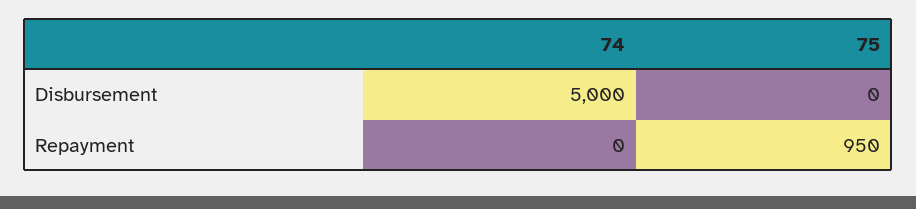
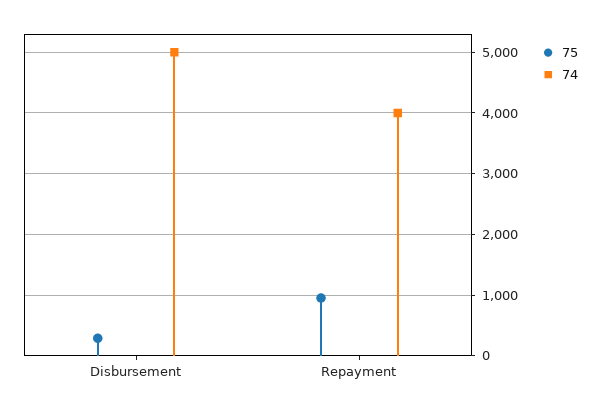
  {
    "74": {
      "Disbursement": 5000,
-     "Repayment": 0
+     "Repayment": 4000
    },
    "75": {
-     "Disbursement": 0,
+     "Disbursement": 300,
      "Repayment": 950
    }
  }

